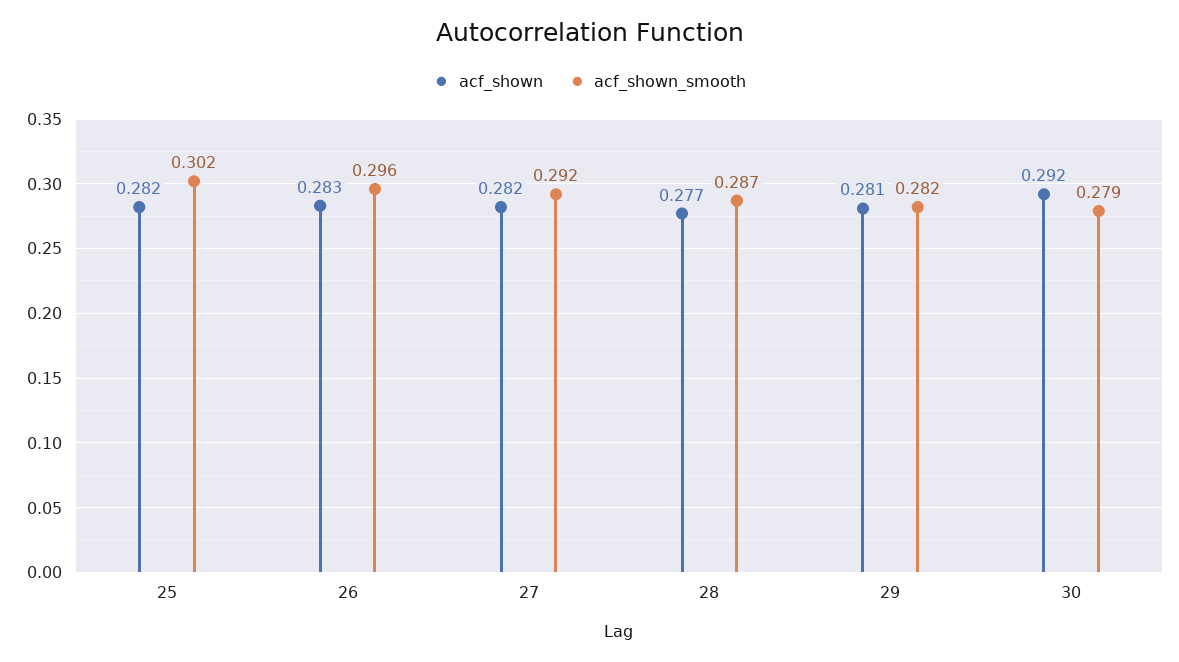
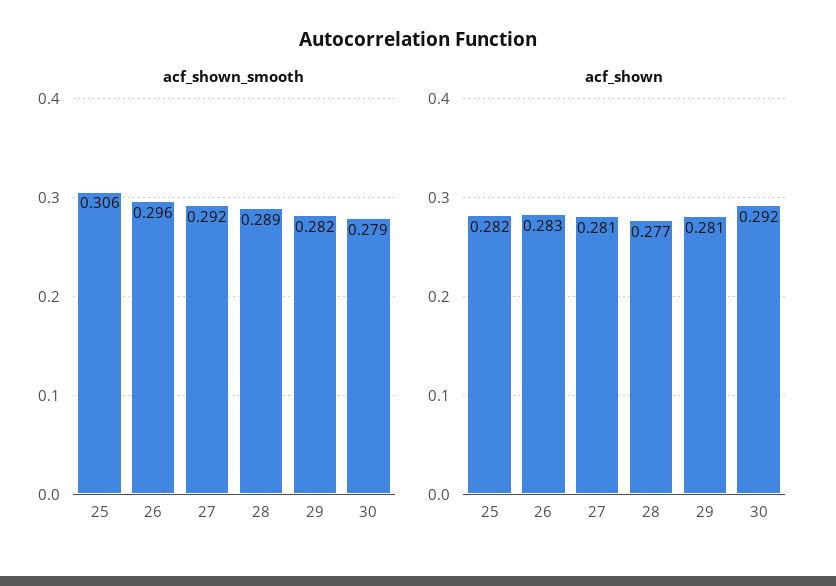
  {
    "acf_shown": {
      "25": 0.282,
      "26": 0.283,
-     "27": 0.282,
+     "27": 0.281,
      "28": 0.277,
      "29": 0.281,
      "30": 0.292
    },
    "acf_shown_smooth": {
-     "25": 0.302,
+     "25": 0.306,
      "26": 0.296,
      "27": 0.292,
-     "28": 0.287,
+     "28": 0.289,
      "29": 0.282,
      "30": 0.279
    }
  }

